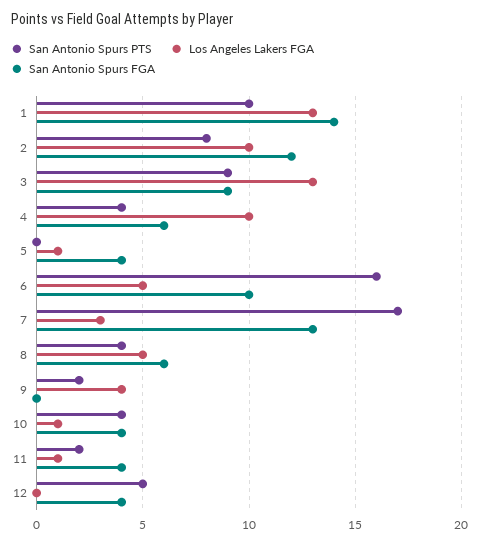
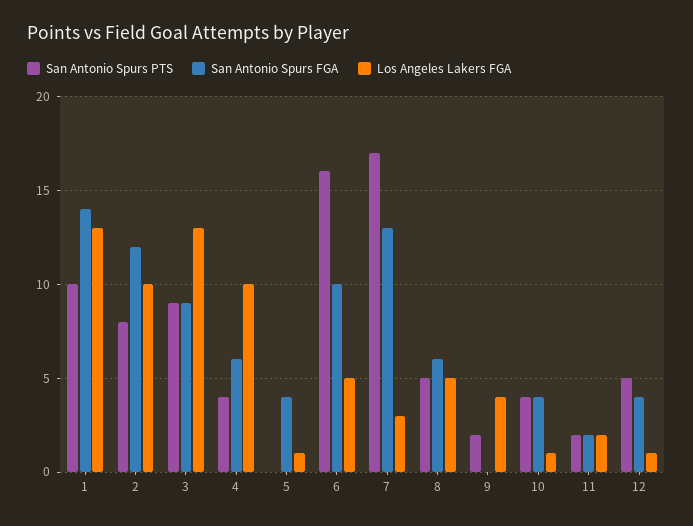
  {
    "San Antonio Spurs PTS": {
      "1": 10,
      "2": 8,
      "3": 9,
      "4": 4,
      "5": 0,
      "6": 16,
      "7": 17,
-     "8": 4,
+     "8": 5,
      "9": 2,
      "10": 4,
      "11": 2,
      "12": 5
    },
    "Los Angeles Lakers FGA": {
      "1": 13,
      "2": 10,
      "3": 13,
      "4": 10,
      "5": 1,
      "6": 5,
      "7": 3,
      "8": 5,
      "9": 4,
      "10": 1,
-     "11": 1,
+     "11": 2,
-     "12": 0
+     "12": 1
    },
    "San Antonio Spurs FGA": {
      "1": 14,
      "2": 12,
      "3": 9,
      "4": 6,
      "5": 4,
      "6": 10,
      "7": 13,
      "8": 6,
      "9": 0,
      "10": 4,
-     "11": 4,
+     "11": 2,
      "12": 4
    }
  }

